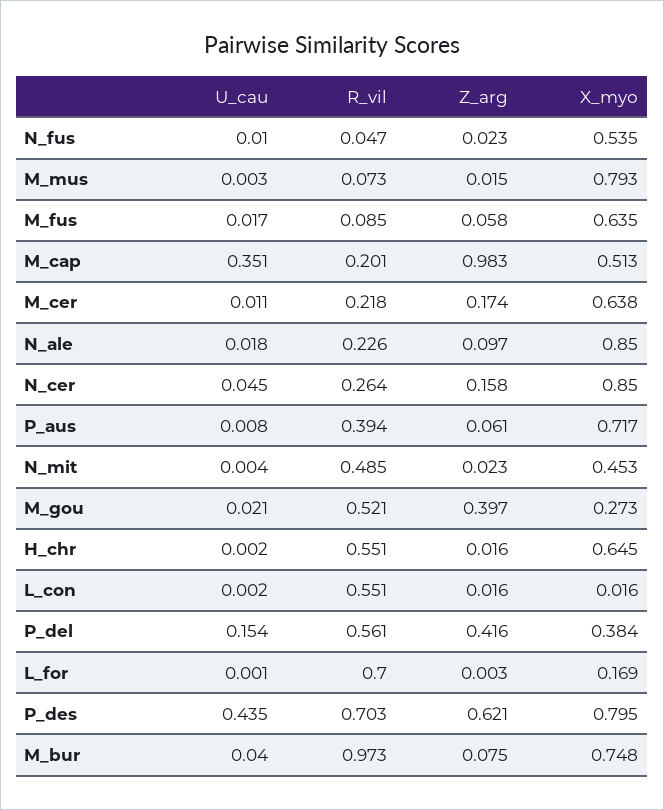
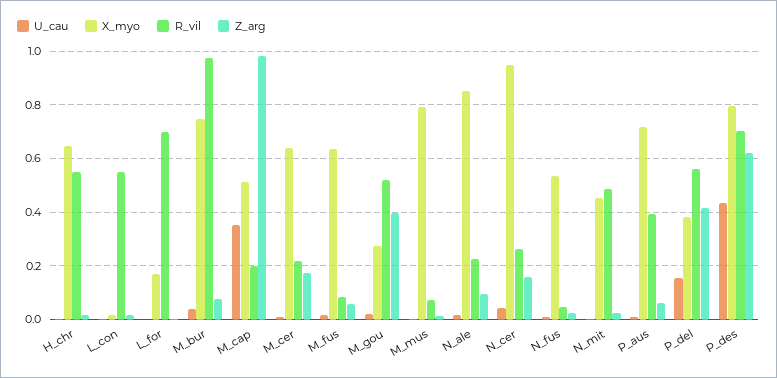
  {
    "U_cau": {
      "N_fus": 0.01,
      "M_mus": 0.003,
      "M_fus": 0.017,
      "M_cap": 0.351,
      "M_cer": 0.011,
      "N_ale": 0.018,
      "N_cer": 0.045,
      "P_aus": 0.008,
      "N_mit": 0.004,
      "M_gou": 0.021,
      "H_chr": 0.002,
      "L_con": 0.002,
      "P_del": 0.154,
      "L_for": 0.001,
      "P_des": 0.435,
      "M_bur": 0.04
    },
    "R_vil": {
      "N_fus": 0.047,
      "M_mus": 0.073,
      "M_fus": 0.085,
      "M_cap": 0.201,
      "M_cer": 0.218,
      "N_ale": 0.226,
      "N_cer": 0.264,
      "P_aus": 0.394,
      "N_mit": 0.485,
      "M_gou": 0.521,
      "H_chr": 0.551,
      "L_con": 0.551,
      "P_del": 0.561,
      "L_for": 0.7,
      "P_des": 0.703,
      "M_bur": 0.973
    },
    "Z_arg": {
      "N_fus": 0.023,
      "M_mus": 0.015,
      "M_fus": 0.058,
      "M_cap": 0.983,
      "M_cer": 0.174,
      "N_ale": 0.097,
      "N_cer": 0.158,
      "P_aus": 0.061,
      "N_mit": 0.023,
      "M_gou": 0.397,
      "H_chr": 0.016,
      "L_con": 0.016,
      "P_del": 0.416,
      "L_for": 0.003,
      "P_des": 0.621,
      "M_bur": 0.075
    },
    "X_myo": {
      "N_fus": 0.535,
      "M_mus": 0.793,
      "M_fus": 0.635,
      "M_cap": 0.513,
      "M_cer": 0.638,
      "N_ale": 0.85,
-     "N_cer": 0.85,
+     "N_cer": 0.95,
      "P_aus": 0.717,
      "N_mit": 0.453,
      "M_gou": 0.273,
      "H_chr": 0.645,
      "L_con": 0.016,
      "P_del": 0.384,
      "L_for": 0.169,
      "P_des": 0.795,
      "M_bur": 0.748
    }
  }

